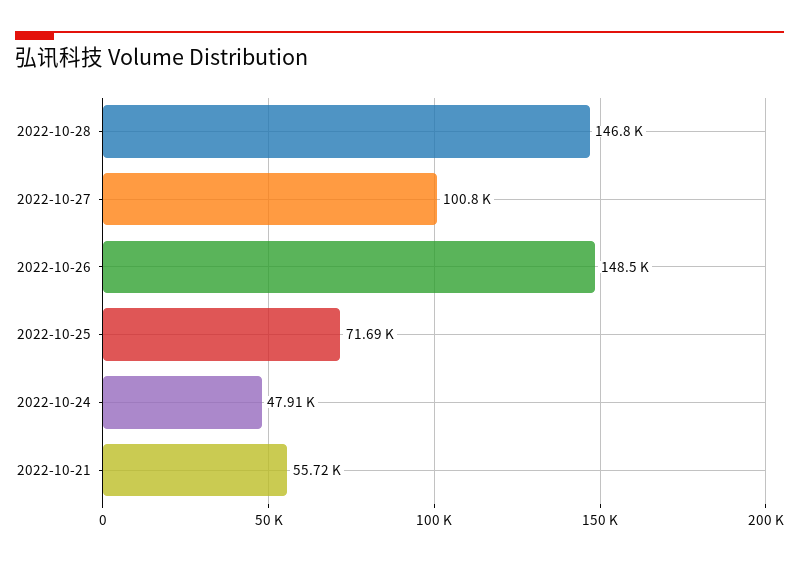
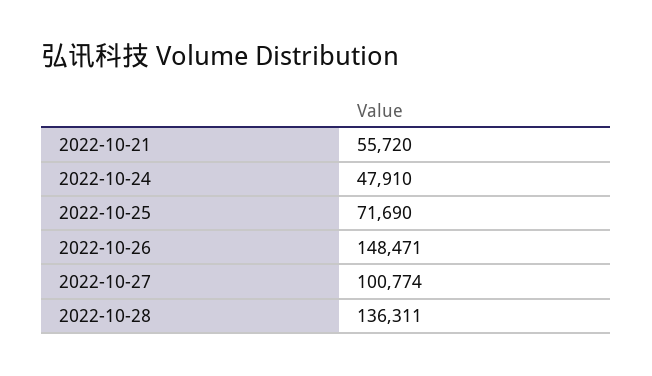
  {
-   "2022-10-28": 146800,
+   "2022-10-28": 136311,
    "2022-10-27": 100774,
    "2022-10-26": 148471,
    "2022-10-25": 71690,
    "2022-10-24": 47910,
    "2022-10-21": 55720
  }

